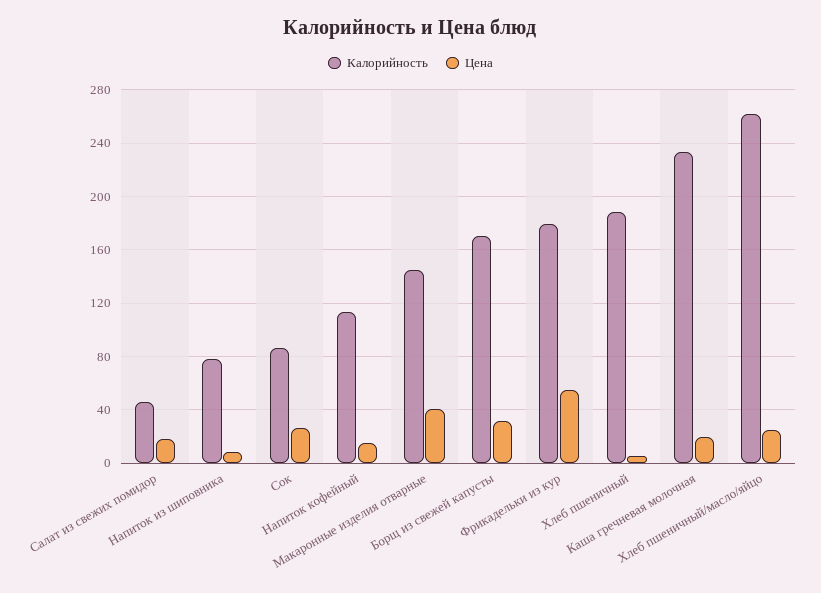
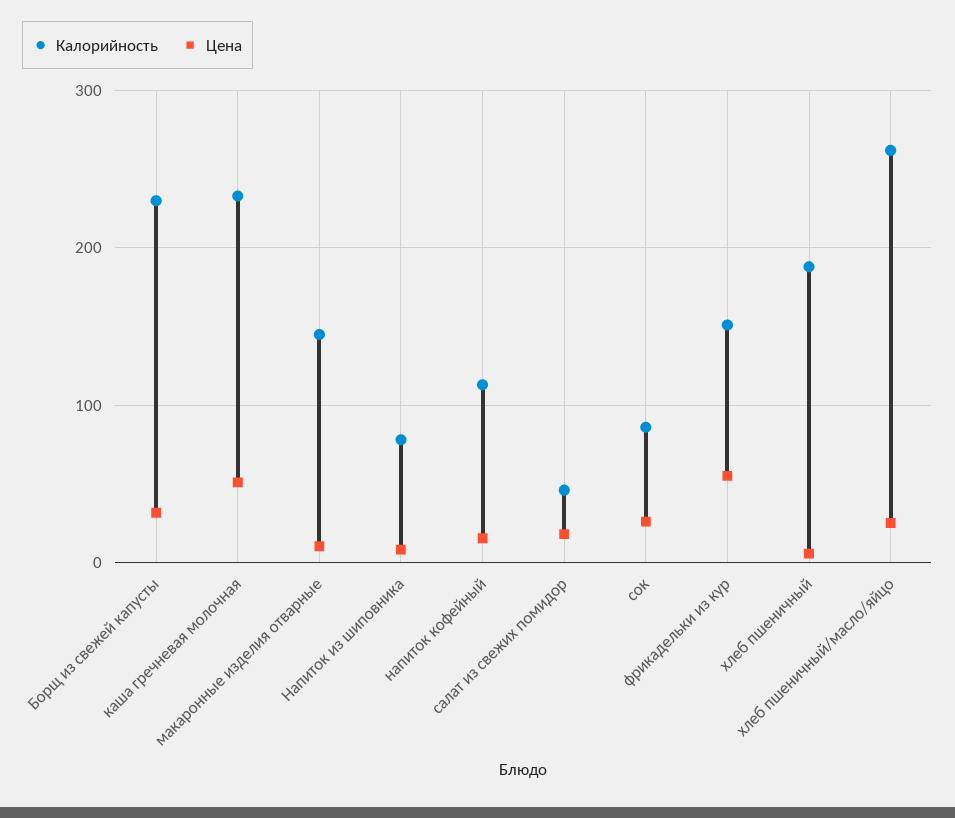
  {
    "Калорийность": {
      "Салат из свежих помидор": 45,
      "Напиток из шиповника": 80,
      "Сок": 85,
      "Напиток кофейный": 115,
      "Макаронные изделия отварные": 145,
-     "Борщ из свежей капусты": 170,
+     "Борщ из свежей капусты": 230,
-     "Фрикадельки из кур": 180,
+     "Фрикадельки из кур": 150,
      "Хлеб пшеничный": 190,
      "Каша гречневая молочная": 235,
      "Хлеб пшеничный/масло/яйцо": 260
    },
    "Цена": {
      "Салат из свежих помидор": 20,
      "Напиток из шиповника": 10,
      "Сок": 25,
      "Напиток кофейный": 15,
-     "Макаронные изделия отварные": 40,
+     "Макаронные изделия отварные": 10,
      "Борщ из свежей капусты": 30,
      "Фрикадельки из кур": 55,
      "Хлеб пшеничный": 5,
-     "Каша гречневая молочная": 20,
+     "Каша гречневая молочная": 50,
      "Хлеб пшеничный/масло/яйцо": 25
    }
  }

